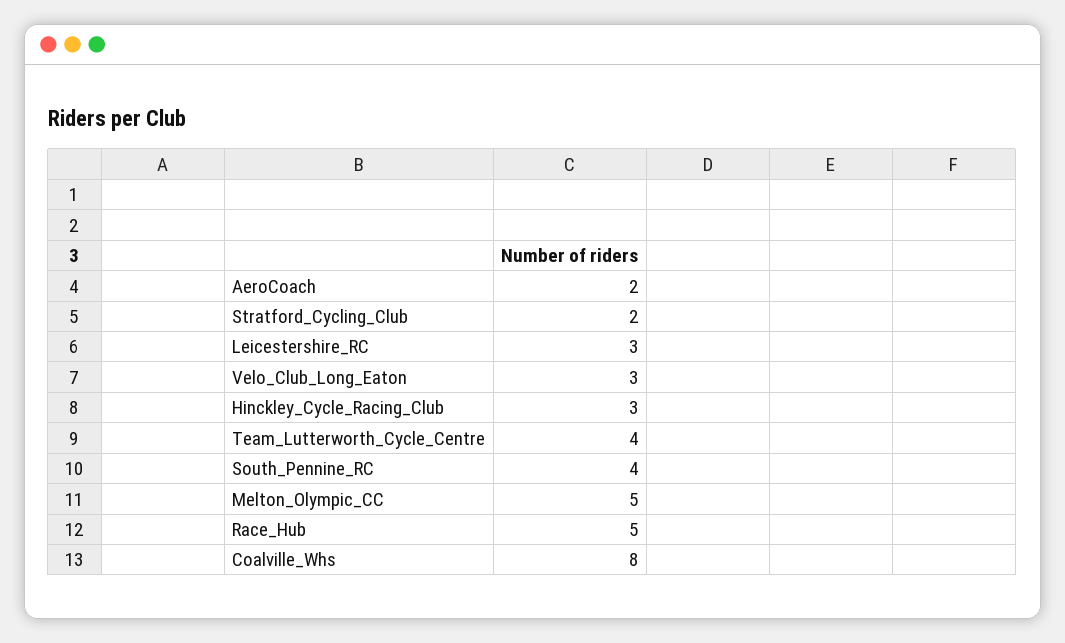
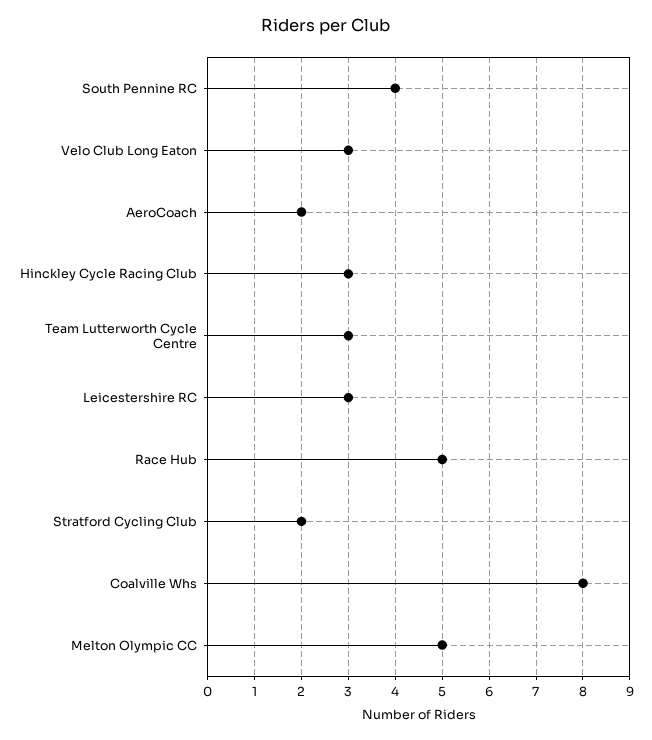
  {
    "AeroCoach": 2,
    "Stratford_Cycling_Club": 2,
    "Leicestershire_RC": 3,
    "Velo_Club_Long_Eaton": 3,
    "Hinckley_Cycle_Racing_Club": 3,
-   "Team_Lutterworth_Cycle_Centre": 4,
+   "Team_Lutterworth_Cycle_Centre": 3,
    "South_Pennine_RC": 4,
    "Melton_Olympic_CC": 5,
    "Race_Hub": 5,
    "Coalville_Whs": 8
  }

